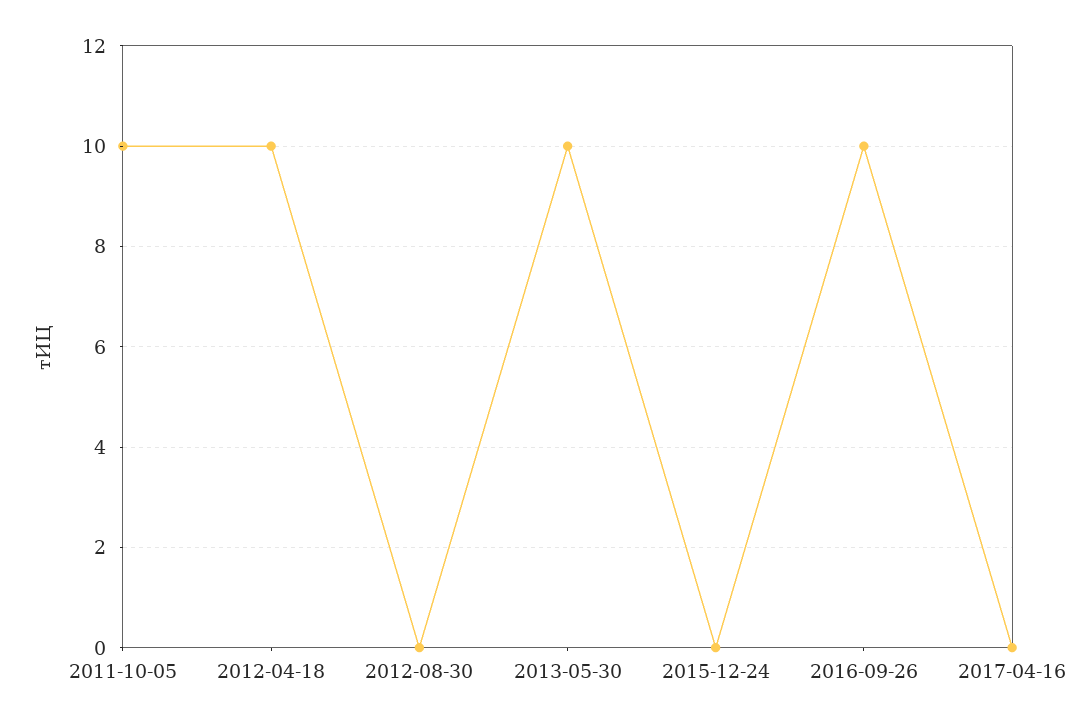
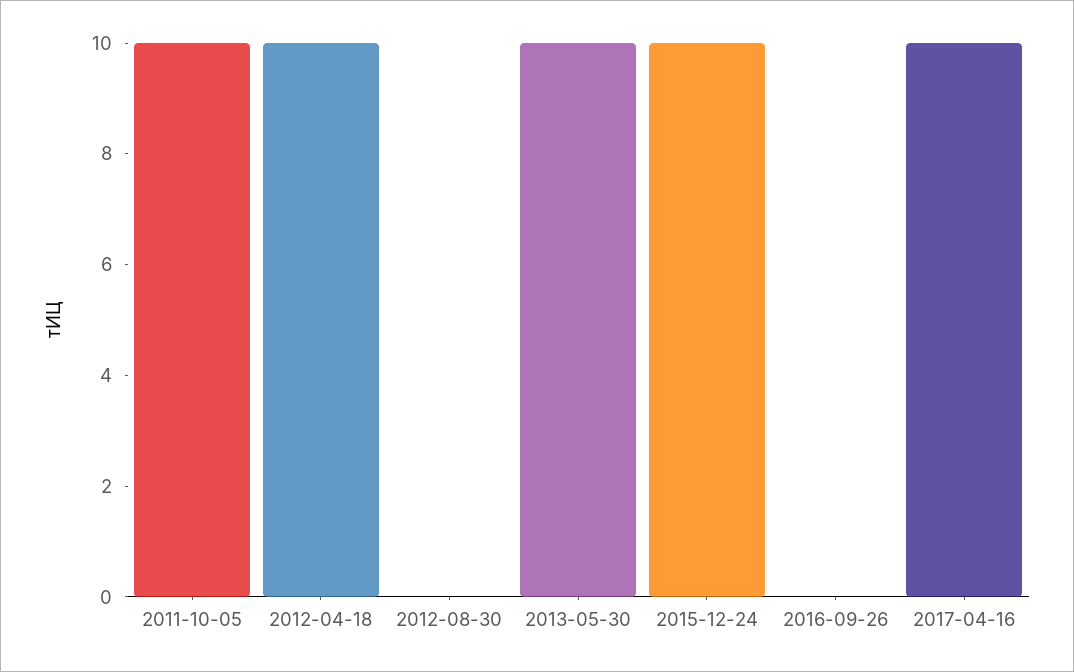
  {
    "2011-10-05": 10,
    "2012-04-18": 10,
    "2012-08-30": 0,
    "2013-05-30": 10,
-   "2015-12-24": 0,
+   "2015-12-24": 10,
-   "2016-09-26": 10,
+   "2016-09-26": 0,
-   "2017-04-16": 0
+   "2017-04-16": 10
  }

